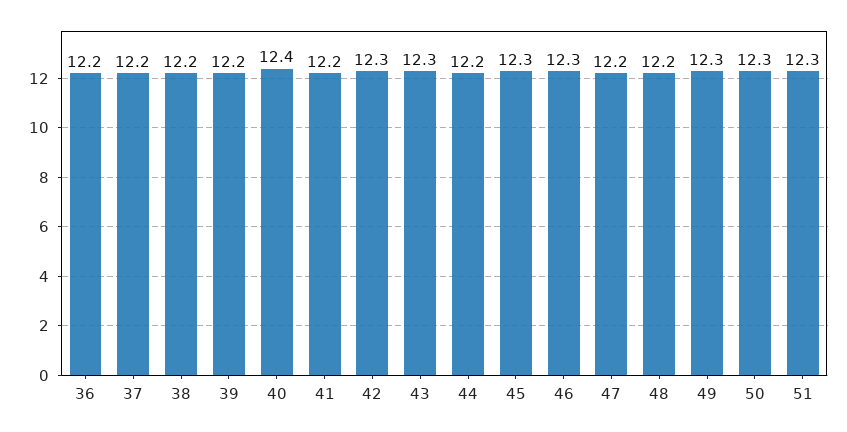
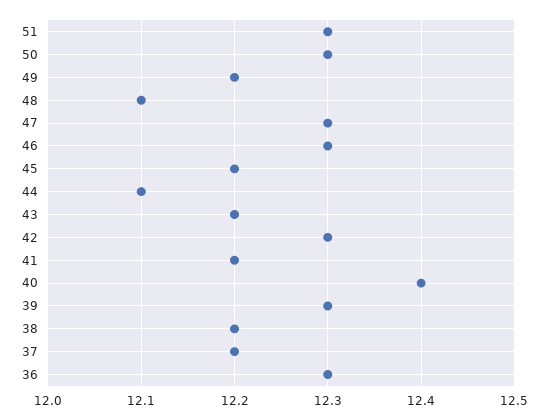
  {
-   "36": 12.2,
+   "36": 12.3,
    "37": 12.2,
    "38": 12.2,
-   "39": 12.2,
+   "39": 12.3,
    "40": 12.4,
    "41": 12.2,
    "42": 12.3,
-   "43": 12.3,
+   "43": 12.2,
-   "44": 12.2,
+   "44": 12.1,
-   "45": 12.3,
+   "45": 12.2,
    "46": 12.3,
-   "47": 12.2,
+   "47": 12.3,
-   "48": 12.2,
+   "48": 12.1,
-   "49": 12.3,
+   "49": 12.2,
    "50": 12.3,
    "51": 12.3
  }

